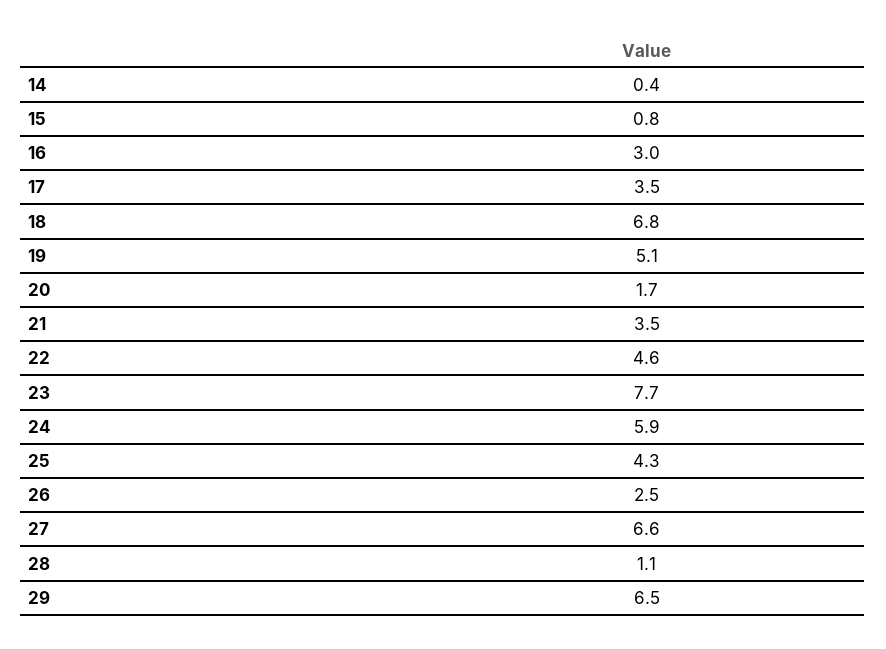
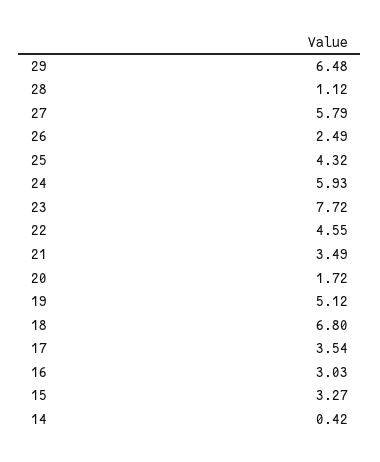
  {
    "14": 0.42,
-   "15": 0.8,
+   "15": 3.27,
    "16": 3.03,
    "17": 3.54,
    "18": 6.8,
    "19": 5.12,
    "20": 1.72,
    "21": 3.49,
    "22": 4.55,
    "23": 7.72,
    "24": 5.93,
    "25": 4.32,
    "26": 2.49,
-   "27": 6.6,
+   "27": 5.79,
    "28": 1.12,
    "29": 6.48
  }

